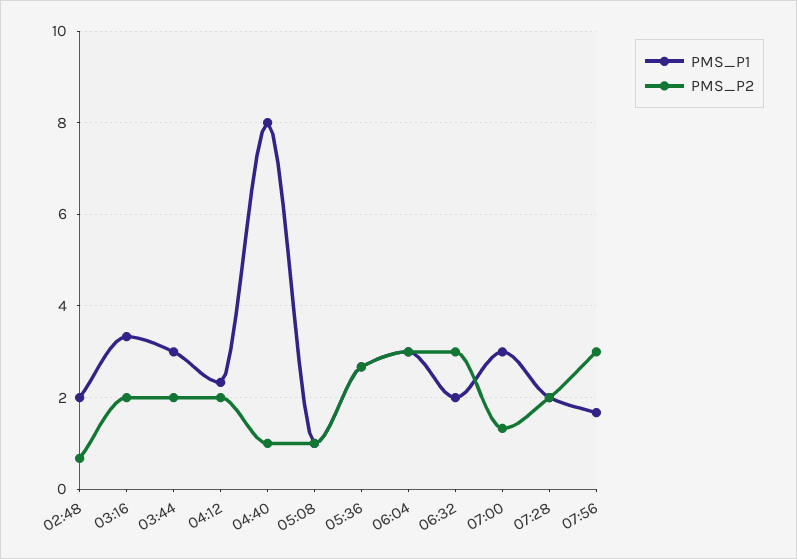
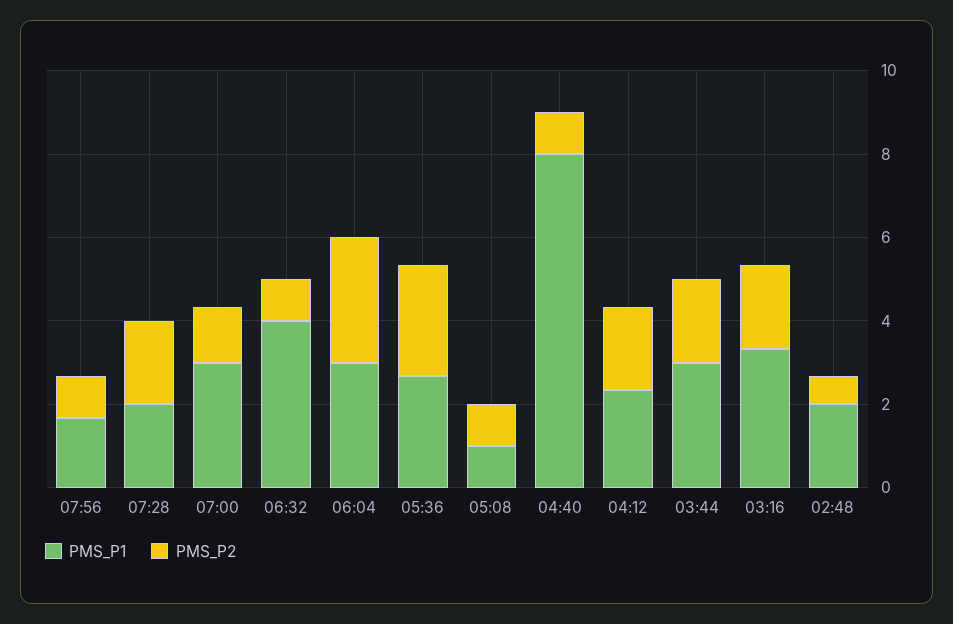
  {
    "PMS_P1": {
      "02:48": 2,
      "03:16": 3.4,
      "03:44": 3,
      "04:12": 2.4,
      "04:40": 8,
      "05:08": 1,
      "05:36": 2.6,
      "06:04": 3,
-     "06:32": 2,
+     "06:32": 4,
      "07:00": 3,
      "07:28": 2,
      "07:56": 1.6
    },
    "PMS_P2": {
      "02:48": 0.6,
      "03:16": 2,
      "03:44": 2,
      "04:12": 2,
      "04:40": 1,
      "05:08": 1,
      "05:36": 2.6,
      "06:04": 3,
-     "06:32": 3,
+     "06:32": 1,
      "07:00": 1.4,
      "07:28": 2,
-     "07:56": 3
+     "07:56": 1
    }
  }

